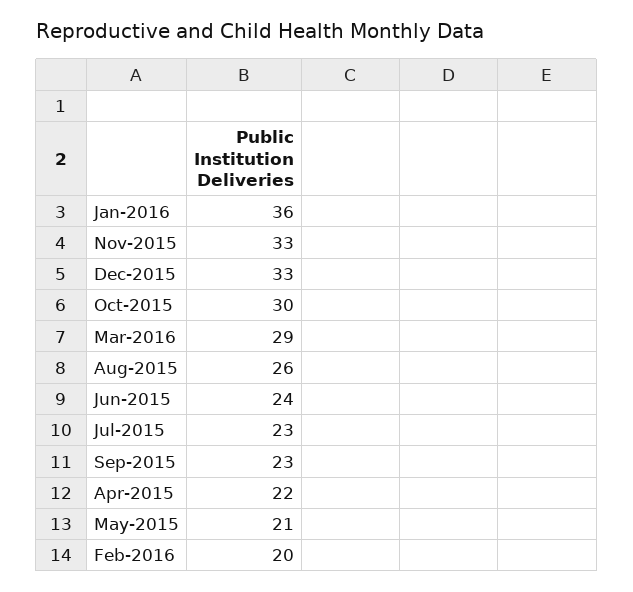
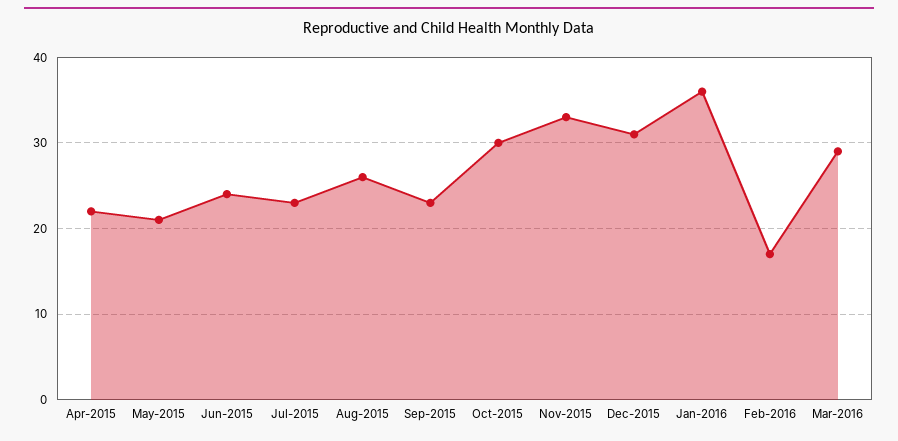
  {
    "Jan-2016": 36,
    "Nov-2015": 33,
-   "Dec-2015": 33,
+   "Dec-2015": 31,
    "Oct-2015": 30,
    "Mar-2016": 29,
    "Aug-2015": 26,
    "Jun-2015": 24,
    "Jul-2015": 23,
    "Sep-2015": 23,
    "Apr-2015": 22,
    "May-2015": 21,
-   "Feb-2016": 20
+   "Feb-2016": 17
  }

